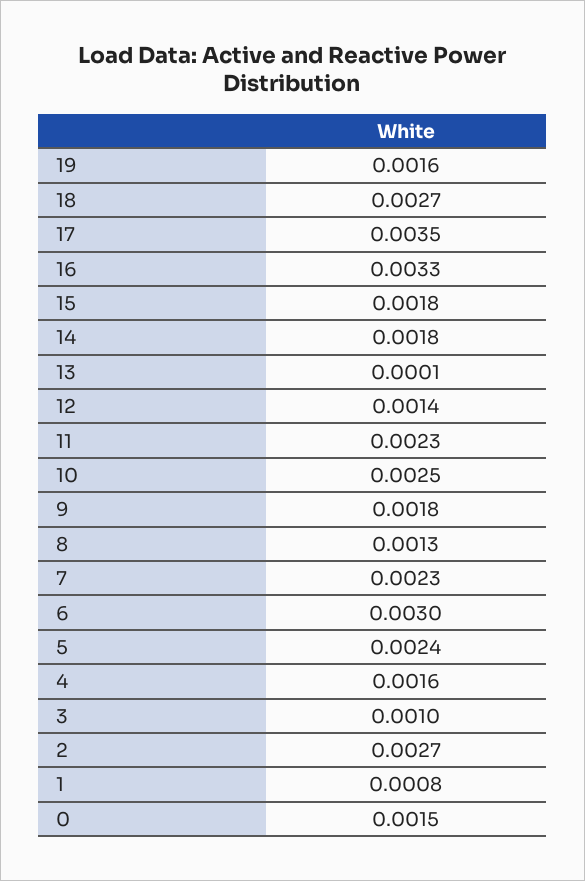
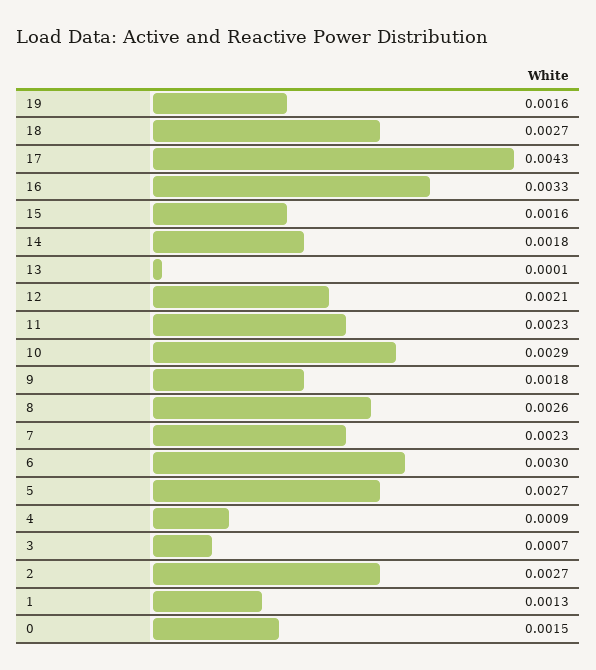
  {
    "19": 0.0016,
    "18": 0.0027,
-   "17": 0.0035,
+   "17": 0.0043,
    "16": 0.0033,
-   "15": 0.0018,
+   "15": 0.0016,
    "14": 0.0018,
    "13": 0.0001,
-   "12": 0.0014,
+   "12": 0.0021,
    "11": 0.0023,
-   "10": 0.0025,
+   "10": 0.0029,
    "9": 0.0018,
-   "8": 0.0013,
+   "8": 0.0026,
    "7": 0.0023,
    "6": 0.003,
-   "5": 0.0024,
+   "5": 0.0027,
-   "4": 0.0016,
+   "4": 0.0009,
-   "3": 0.001,
+   "3": 0.0007,
    "2": 0.0027,
-   "1": 0.0008,
+   "1": 0.0013,
    "0": 0.0015
  }

